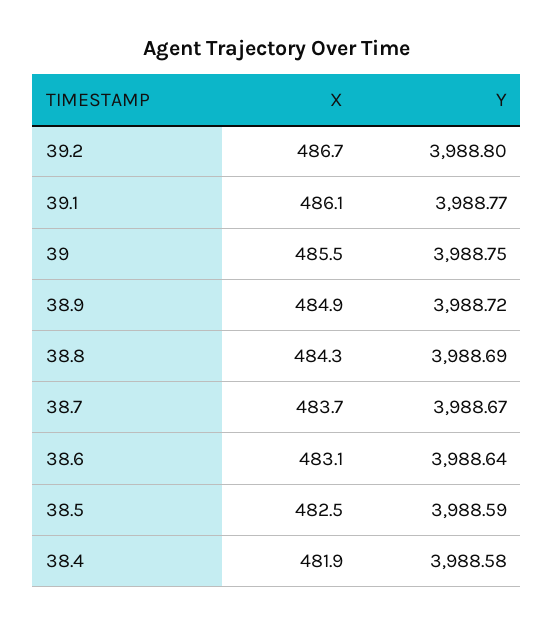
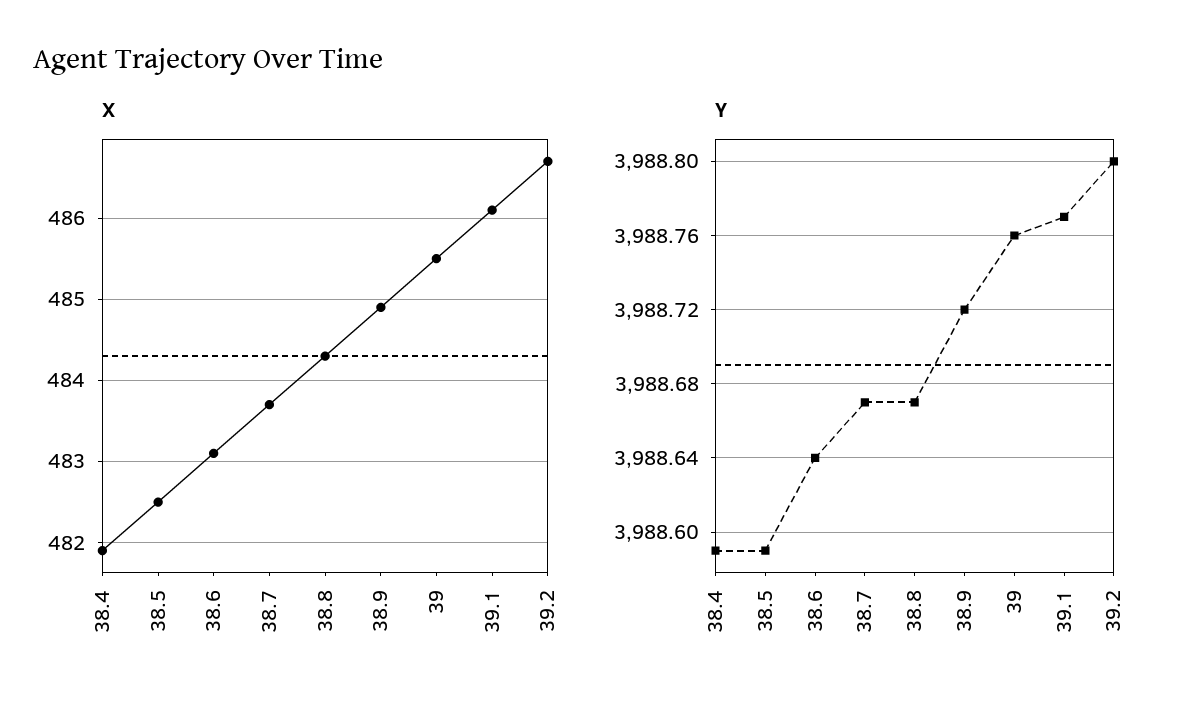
  {
    "X": {
      "39.2": 486.7,
      "39.1": 486.1,
      "39": 485.5,
      "38.9": 484.9,
      "38.8": 484.3,
      "38.7": 483.7,
      "38.6": 483.1,
      "38.5": 482.5,
      "38.4": 481.9
    },
    "Y": {
      "39.2": 3988.8,
      "39.1": 3988.77,
-     "39": 3988.75,
+     "39": 3988.76,
      "38.9": 3988.72,
-     "38.8": 3988.69,
+     "38.8": 3988.67,
      "38.7": 3988.67,
      "38.6": 3988.64,
      "38.5": 3988.59,
-     "38.4": 3988.58
+     "38.4": 3988.59
    }
  }

